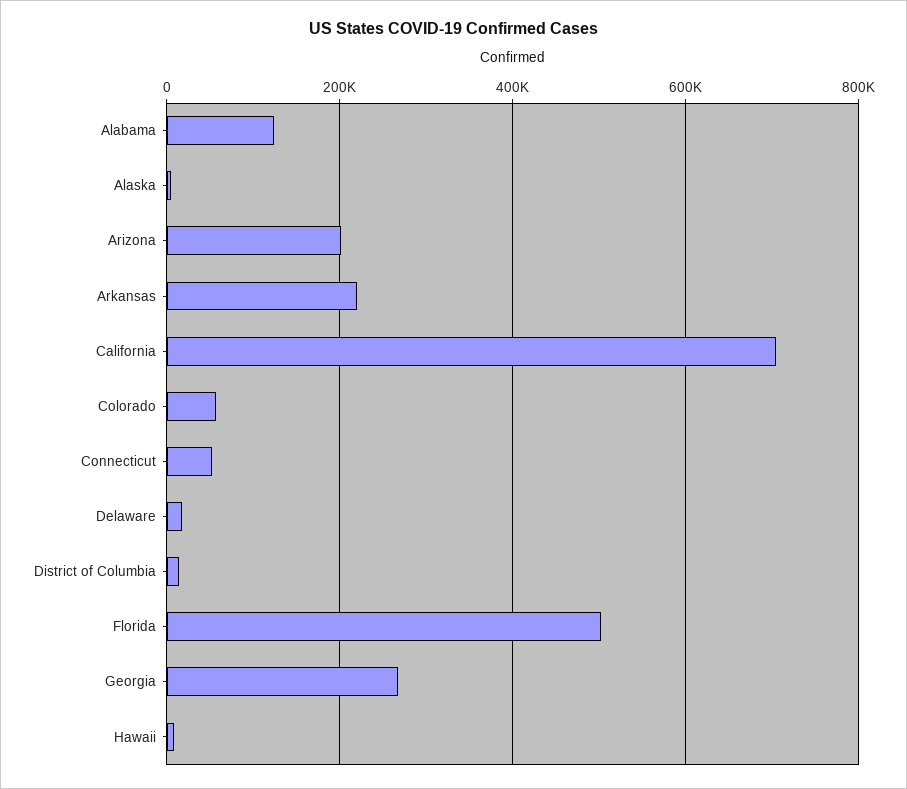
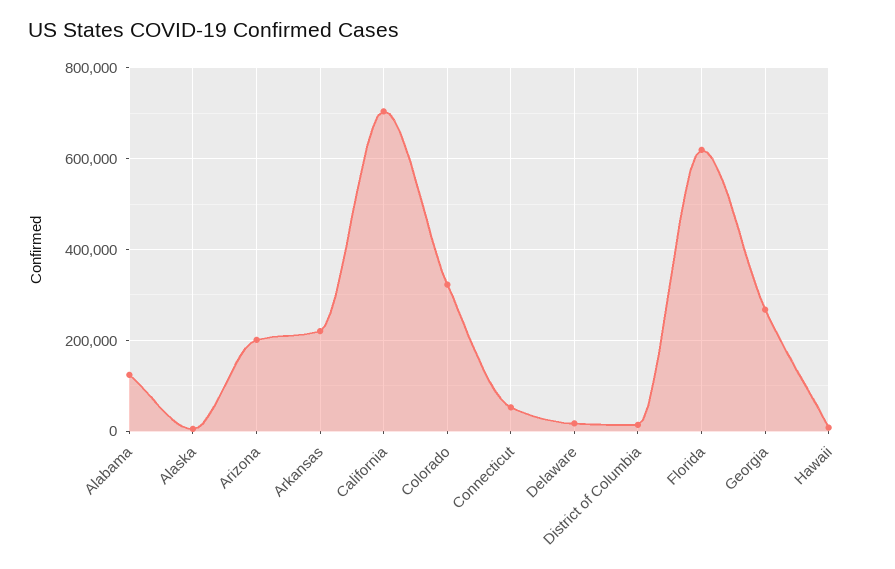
  {
    "Alabama": 120000,
    "Alaska": 0,
    "Arizona": 200000,
    "Arkansas": 220000,
    "California": 700000,
-   "Colorado": 60000,
+   "Colorado": 320000,
    "Connecticut": 60000,
    "Delaware": 20000,
    "District of Columbia": 20000,
-   "Florida": 500000,
+   "Florida": 620000,
    "Georgia": 260000,
    "Hawaii": 0
  }

